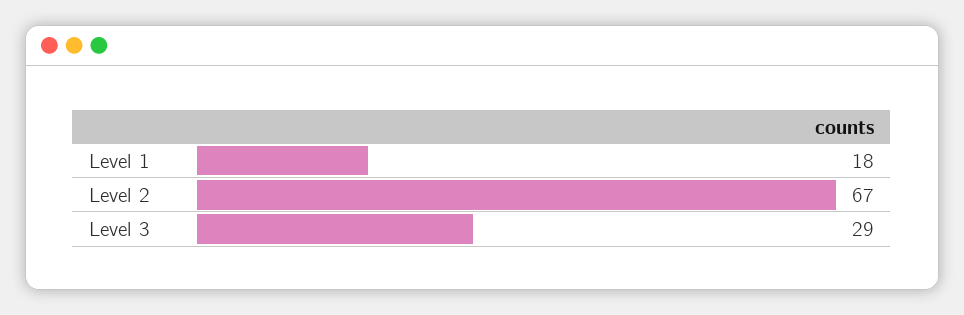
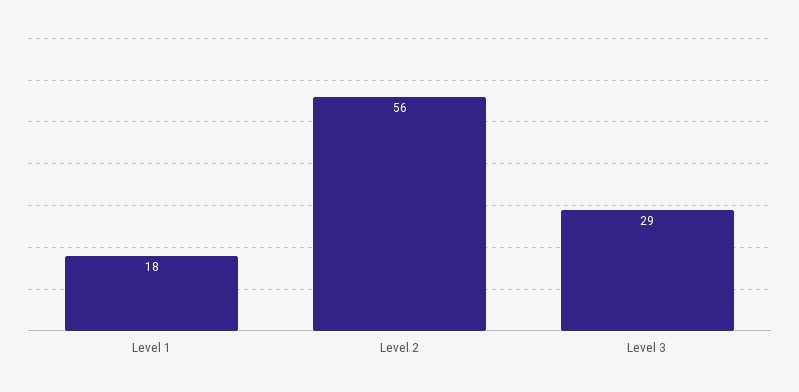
  {
    "Level 1": 18,
-   "Level 2": 67,
+   "Level 2": 56,
    "Level 3": 29
  }

